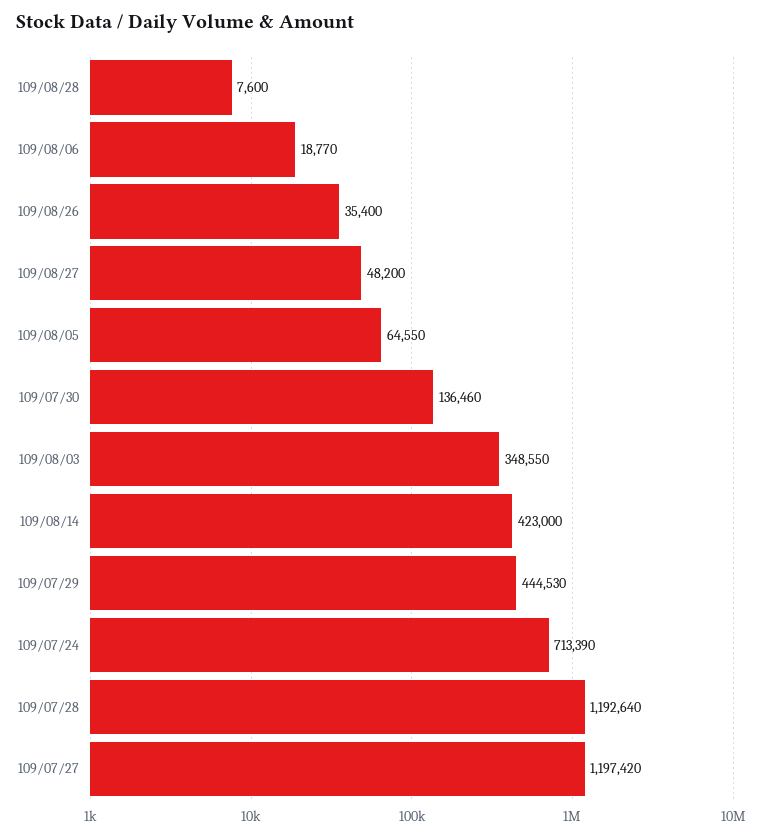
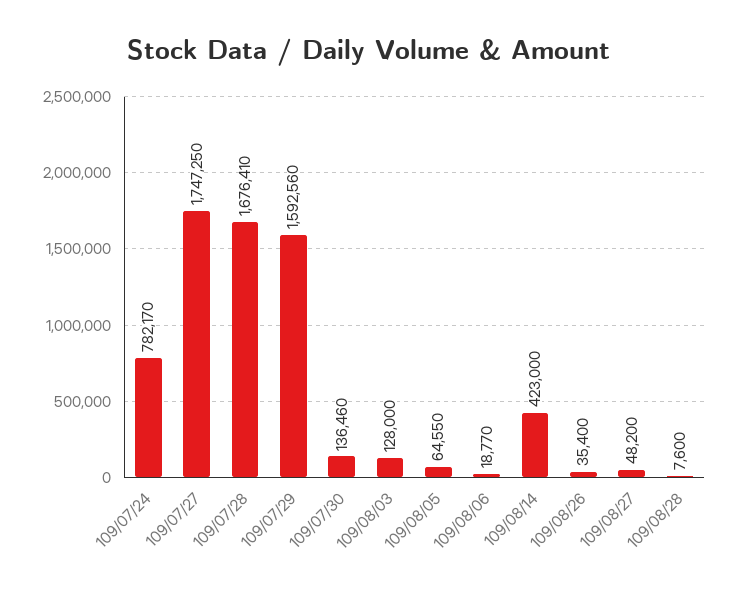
  {
    "109/08/28": 7600,
    "109/08/06": 18770,
    "109/08/26": 35400,
    "109/08/27": 48200,
    "109/08/05": 64550,
    "109/07/30": 136460,
-   "109/08/03": 348550,
+   "109/08/03": 128000,
    "109/08/14": 423000,
-   "109/07/29": 444530,
+   "109/07/29": 1592560,
-   "109/07/24": 713390,
+   "109/07/24": 782170,
-   "109/07/28": 1192640,
+   "109/07/28": 1676410,
-   "109/07/27": 1197420
+   "109/07/27": 1747250
  }

